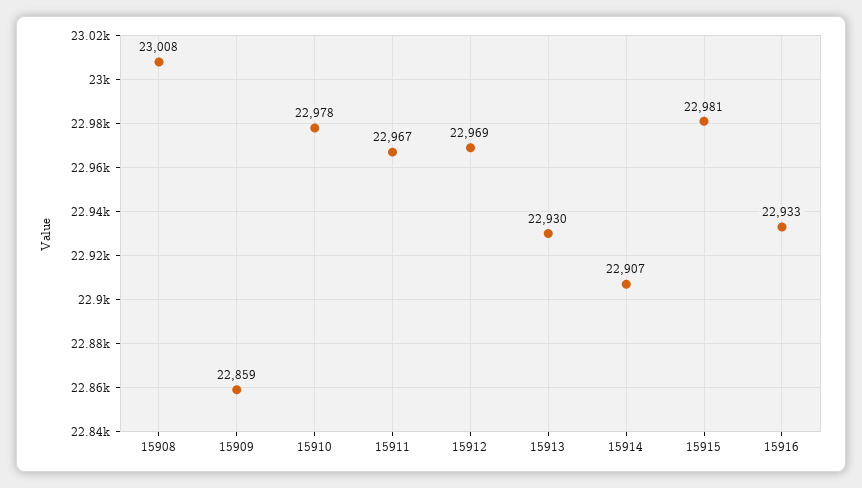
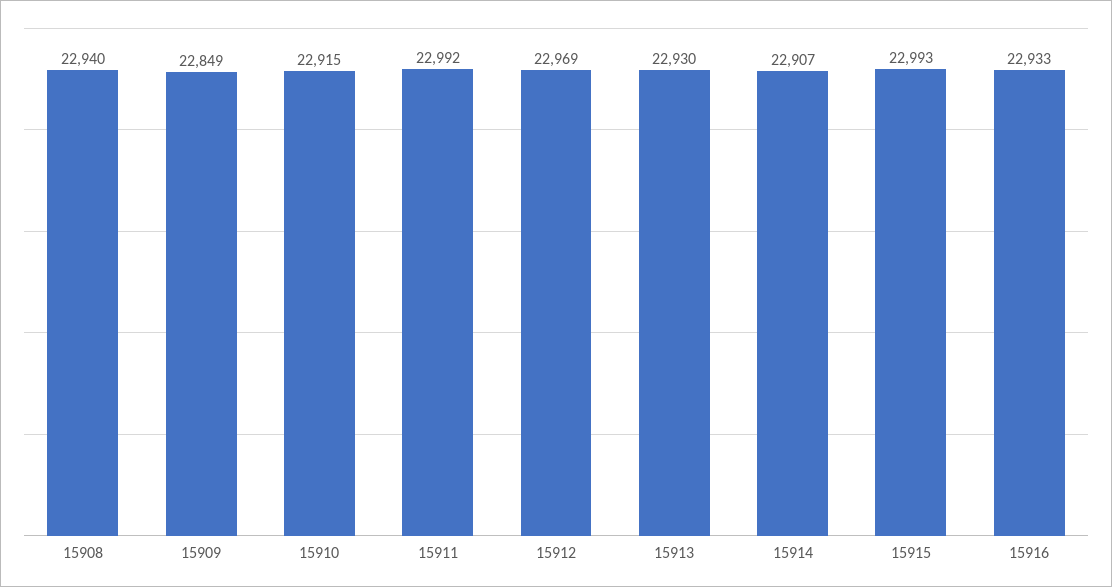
  {
-   "15908": 23008,
+   "15908": 22940,
-   "15909": 22859,
+   "15909": 22849,
-   "15910": 22978,
+   "15910": 22915,
-   "15911": 22967,
+   "15911": 22992,
    "15912": 22969,
    "15913": 22930,
    "15914": 22907,
-   "15915": 22981,
+   "15915": 22993,
    "15916": 22933
  }

